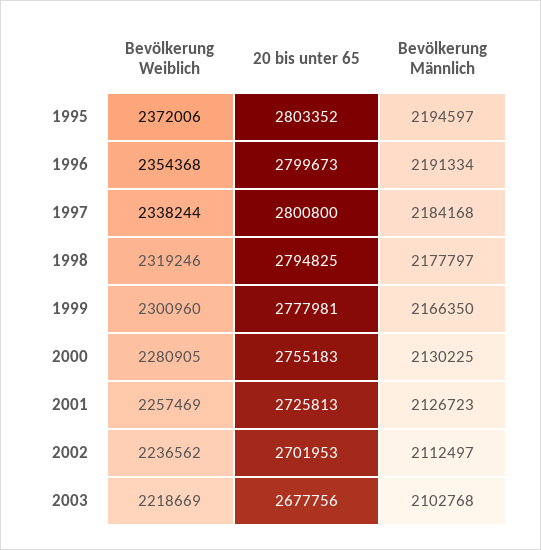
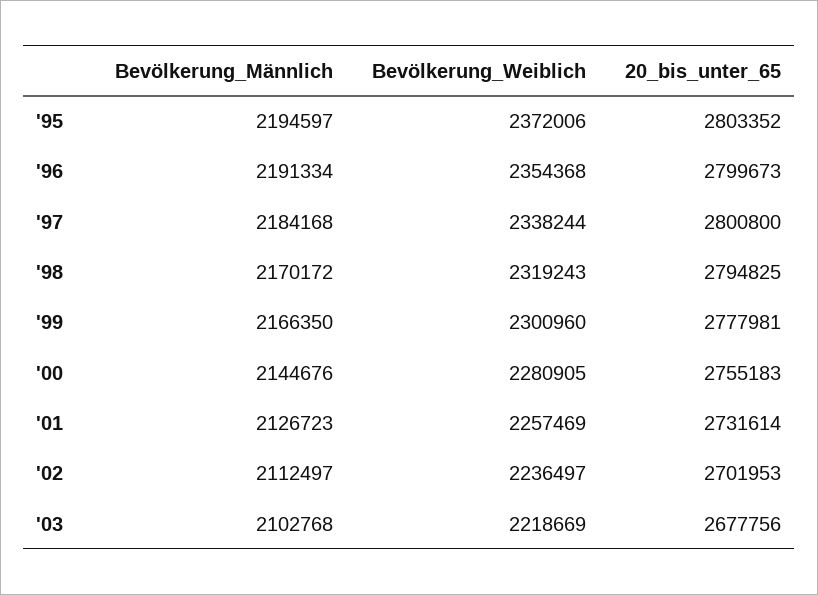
  {
    "Bevölkerung Weiblich": {
      "1995": 2372006,
      "1996": 2354368,
      "1997": 2338244,
-     "1998": 2319246,
+     "1998": 2319243,
      "1999": 2300960,
      "2000": 2280905,
      "2001": 2257469,
-     "2002": 2236562,
+     "2002": 2236497,
      "2003": 2218669
    },
    "20 bis unter 65": {
      "1995": 2803352,
      "1996": 2799673,
      "1997": 2800800,
      "1998": 2794825,
      "1999": 2777981,
      "2000": 2755183,
-     "2001": 2725813,
+     "2001": 2731614,
      "2002": 2701953,
      "2003": 2677756
    },
    "Bevölkerung Männlich": {
      "1995": 2194597,
      "1996": 2191334,
      "1997": 2184168,
-     "1998": 2177797,
+     "1998": 2170172,
      "1999": 2166350,
-     "2000": 2130225,
+     "2000": 2144676,
      "2001": 2126723,
      "2002": 2112497,
      "2003": 2102768
    }
  }

